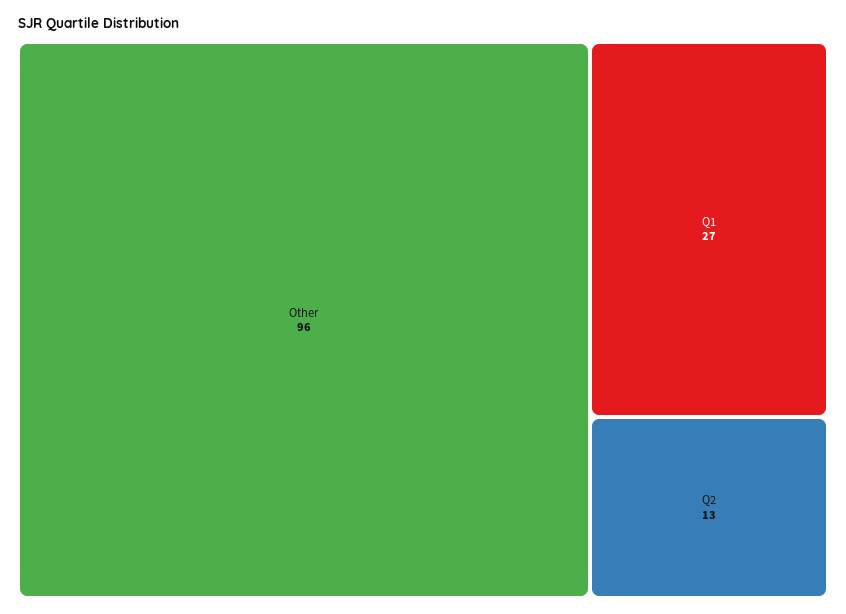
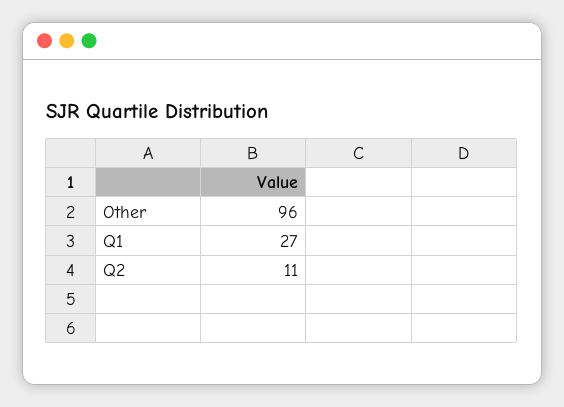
  {
    "Other": 96,
    "Q1": 27,
-   "Q2": 13
+   "Q2": 11
  }

